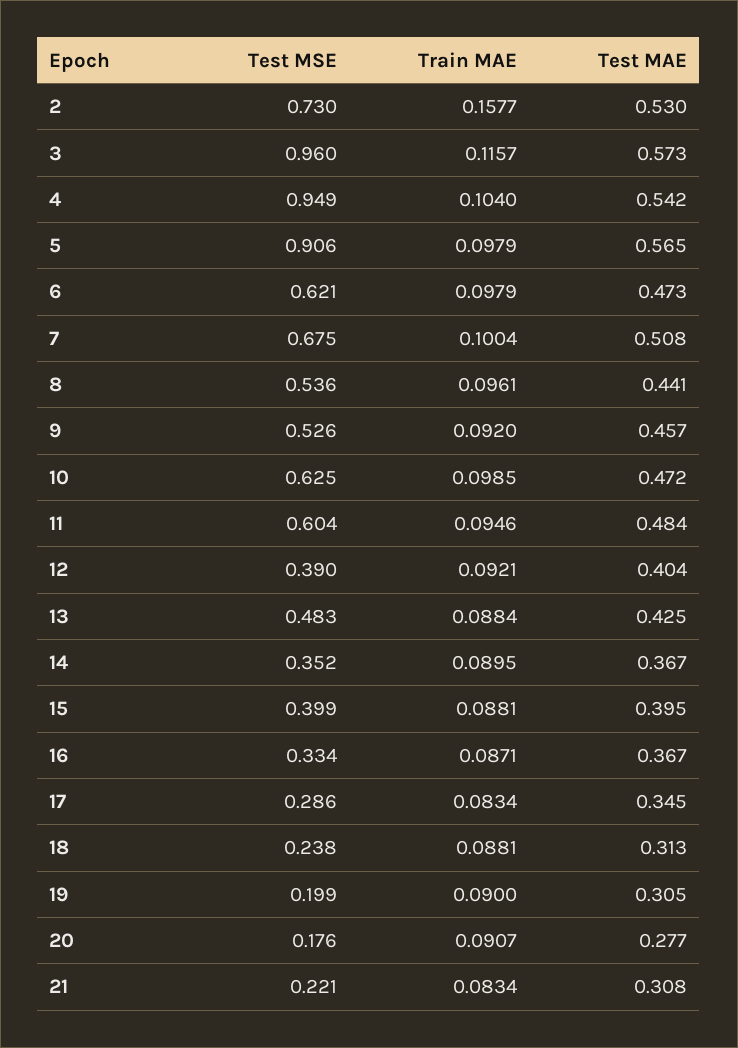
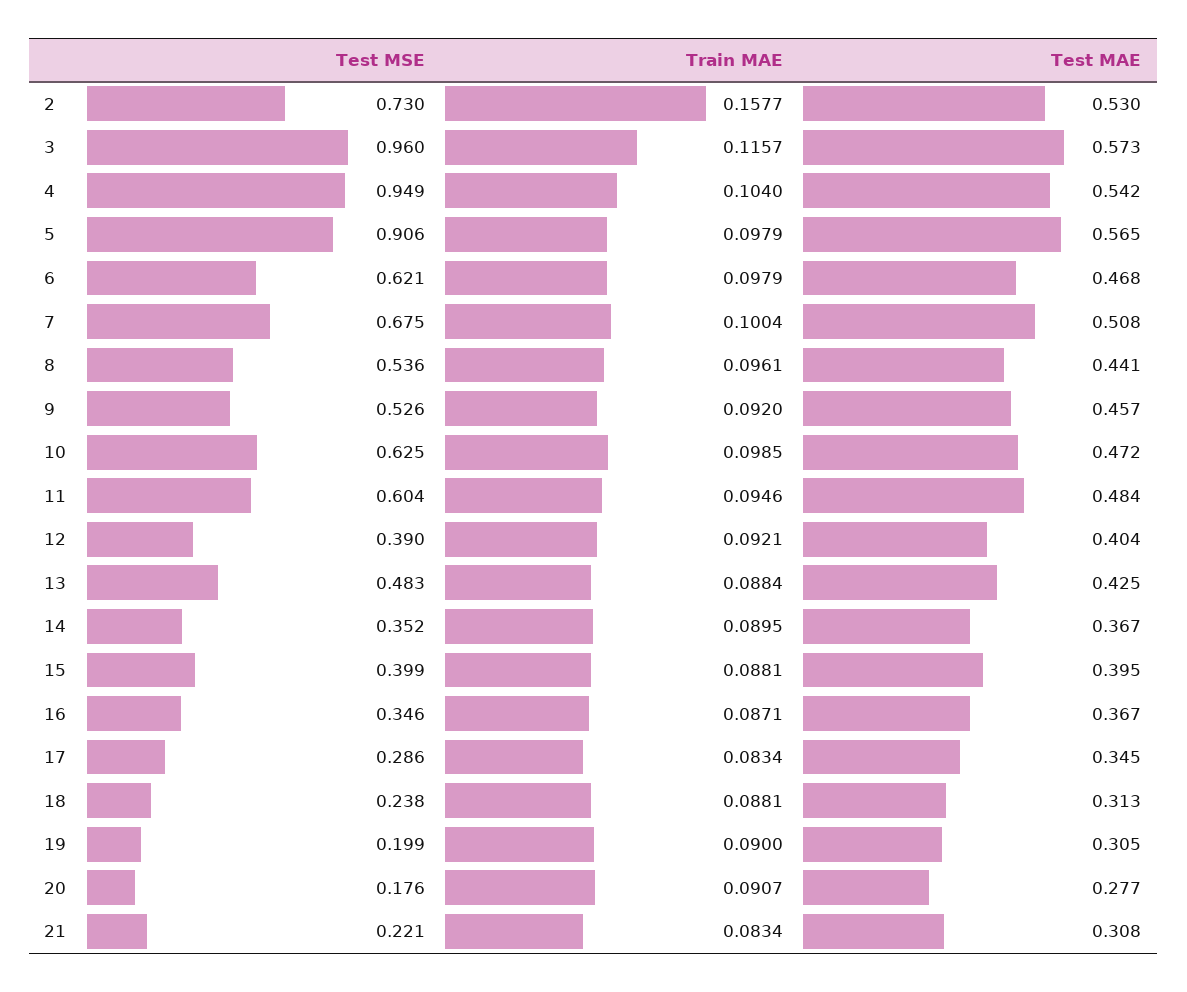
  {
    "Test MSE": {
      "2": 0.73,
      "3": 0.96,
      "4": 0.949,
      "5": 0.906,
      "6": 0.621,
      "7": 0.675,
      "8": 0.536,
      "9": 0.526,
      "10": 0.625,
      "11": 0.604,
      "12": 0.39,
      "13": 0.483,
      "14": 0.352,
      "15": 0.399,
-     "16": 0.334,
+     "16": 0.346,
      "17": 0.286,
      "18": 0.238,
      "19": 0.199,
      "20": 0.176,
      "21": 0.221
    },
    "Train MAE": {
      "2": 0.1577,
      "3": 0.1157,
      "4": 0.104,
      "5": 0.0979,
      "6": 0.0979,
      "7": 0.1004,
      "8": 0.0961,
      "9": 0.092,
      "10": 0.0985,
      "11": 0.0946,
      "12": 0.0921,
      "13": 0.0884,
      "14": 0.0895,
      "15": 0.0881,
      "16": 0.0871,
      "17": 0.0834,
      "18": 0.0881,
      "19": 0.09,
      "20": 0.0907,
      "21": 0.0834
    },
    "Test MAE": {
      "2": 0.53,
      "3": 0.573,
      "4": 0.542,
      "5": 0.565,
-     "6": 0.473,
+     "6": 0.468,
      "7": 0.508,
      "8": 0.441,
      "9": 0.457,
      "10": 0.472,
      "11": 0.484,
      "12": 0.404,
      "13": 0.425,
      "14": 0.367,
      "15": 0.395,
      "16": 0.367,
      "17": 0.345,
      "18": 0.313,
      "19": 0.305,
      "20": 0.277,
      "21": 0.308
    }
  }

